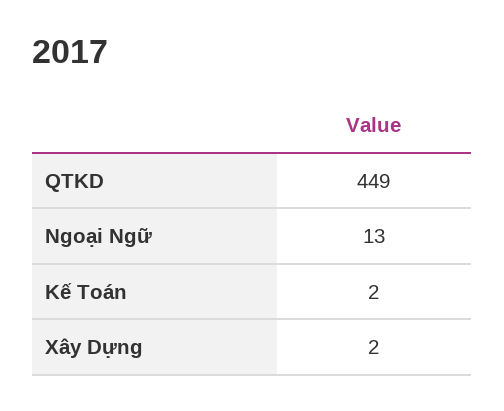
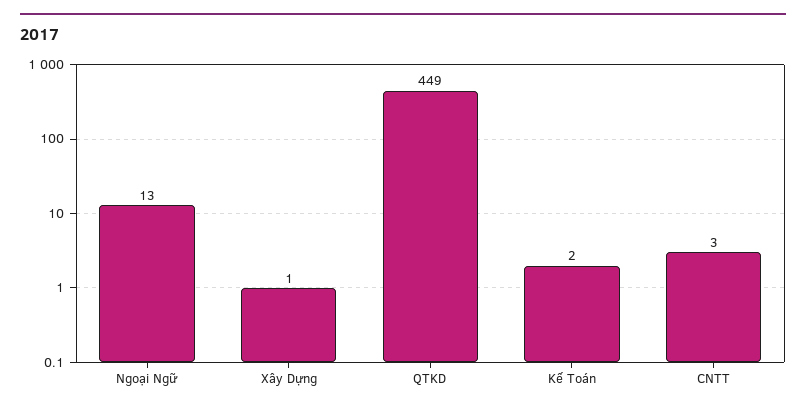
  {
    "QTKD": 449,
    "Ngoại Ngữ": 13,
    "Kế Toán": 2,
-   "Xây Dựng": 2
+   "Xây Dựng": 1,
+   "CNTT": 3
  }

